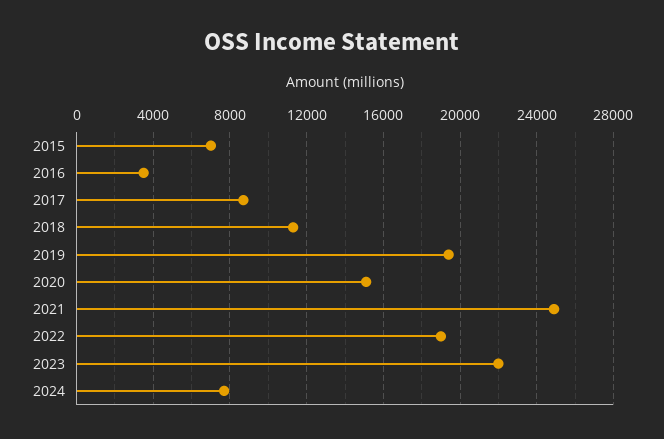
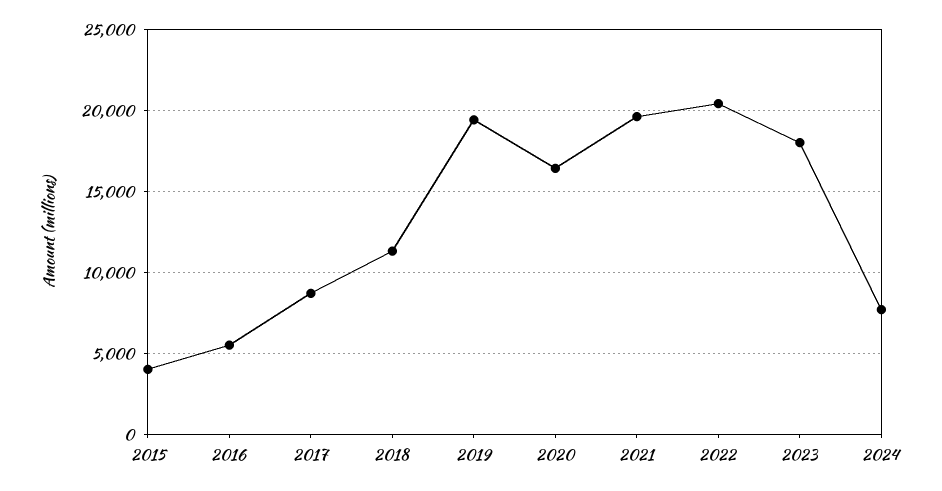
  {
-   "2015": 7000,
+   "2015": 4000,
-   "2016": 3500,
+   "2016": 5500,
    "2017": 8500,
    "2018": 11500,
    "2019": 19500,
-   "2020": 15000,
+   "2020": 16500,
-   "2021": 25000,
+   "2021": 19500,
-   "2022": 19000,
+   "2022": 20500,
-   "2023": 22000,
+   "2023": 18000,
    "2024": 7500
  }

